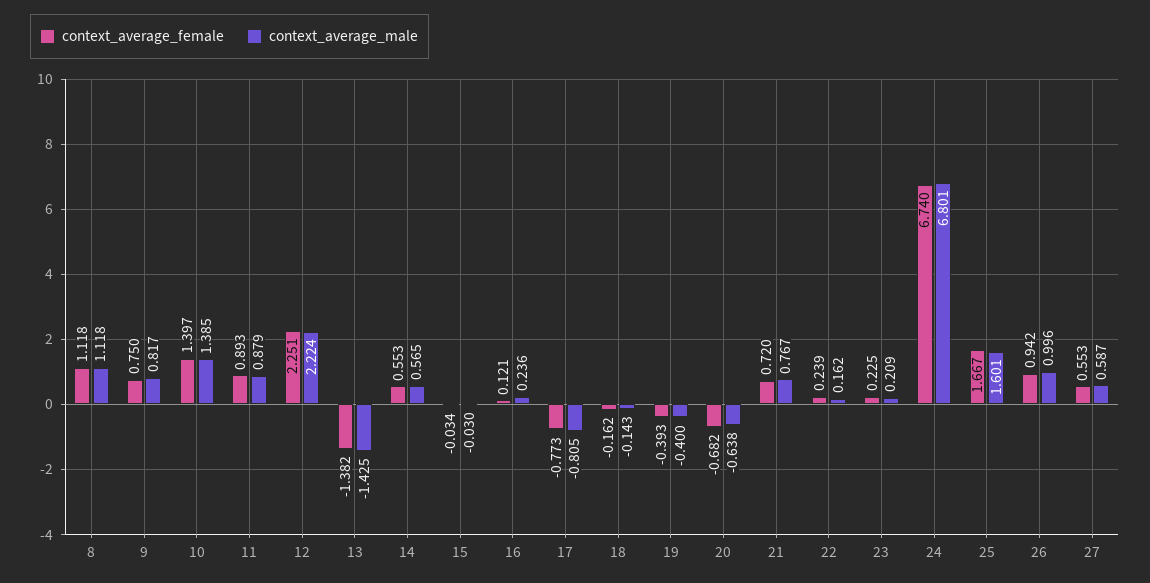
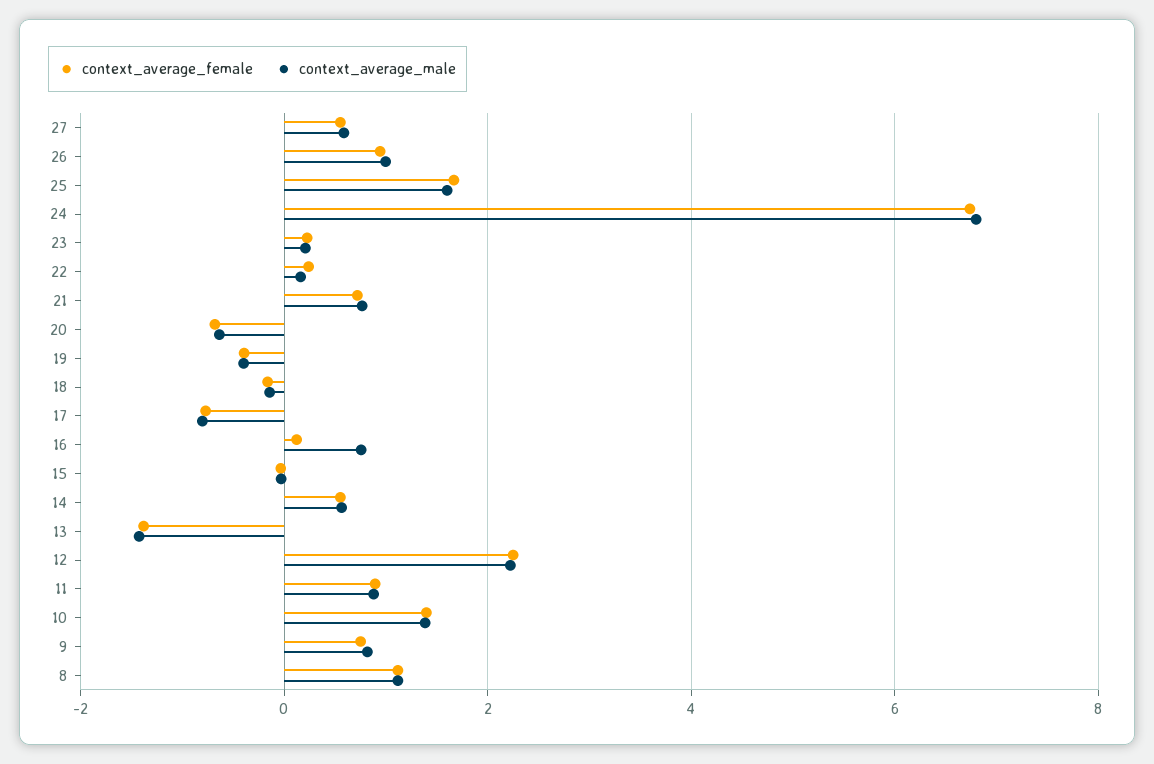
  {
    "context_average_female": {
      "8": 1.118,
      "9": 0.75,
      "10": 1.397,
      "11": 0.893,
      "12": 2.251,
      "13": -1.382,
      "14": 0.553,
      "15": -0.034,
      "16": 0.121,
      "17": -0.773,
      "18": -0.162,
      "19": -0.393,
      "20": -0.682,
      "21": 0.72,
      "22": 0.239,
      "23": 0.225,
      "24": 6.74,
      "25": 1.667,
      "26": 0.942,
      "27": 0.553
    },
    "context_average_male": {
      "8": 1.118,
      "9": 0.817,
      "10": 1.385,
      "11": 0.879,
      "12": 2.224,
      "13": -1.425,
      "14": 0.565,
      "15": -0.03,
-     "16": 0.236,
+     "16": 0.8,
      "17": -0.805,
      "18": -0.143,
      "19": -0.4,
      "20": -0.638,
      "21": 0.767,
      "22": 0.162,
      "23": 0.209,
      "24": 6.801,
      "25": 1.601,
      "26": 0.996,
      "27": 0.587
    }
  }

